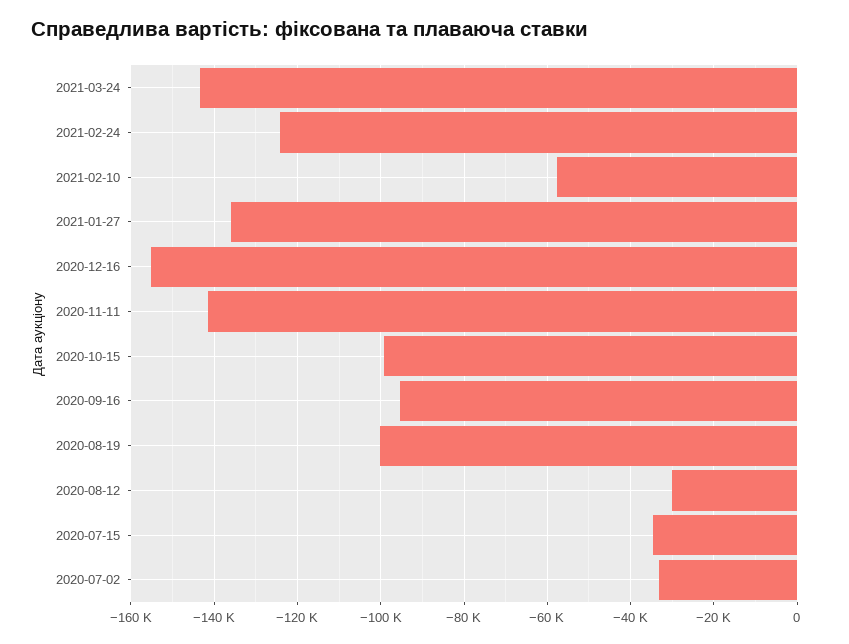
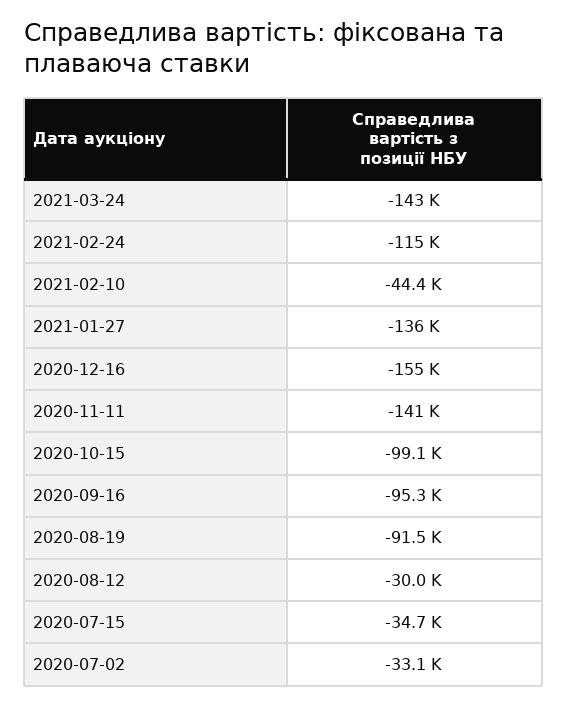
  {
    "2021-03-24": -143000,
-   "2021-02-24": -124000,
+   "2021-02-24": -115000,
-   "2021-02-10": -58000,
+   "2021-02-10": -44400,
    "2021-01-27": -136000,
    "2020-12-16": -155000,
    "2020-11-11": -141000,
    "2020-10-15": -99100,
    "2020-09-16": -95300,
-   "2020-08-19": -100000,
+   "2020-08-19": -91500,
    "2020-08-12": -30000,
    "2020-07-15": -34700,
    "2020-07-02": -33100
  }

